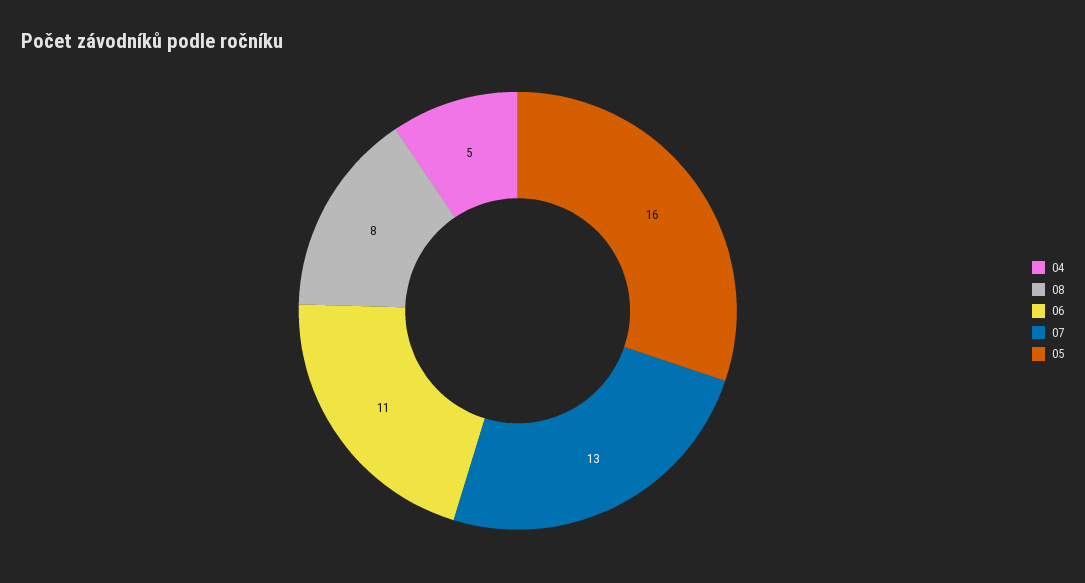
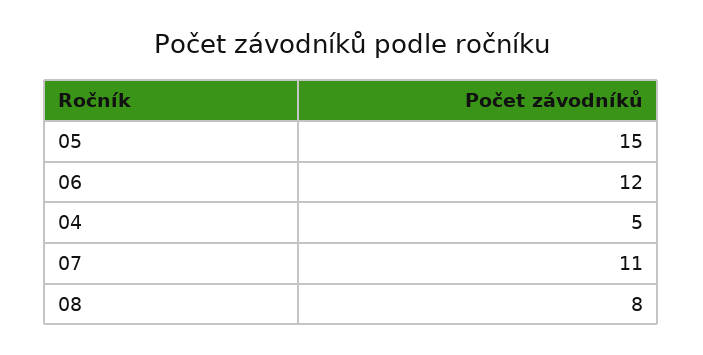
  {
    "04": 5,
    "08": 8,
-   "06": 11,
+   "06": 12,
-   "07": 13,
+   "07": 11,
-   "05": 16
+   "05": 15
  }

